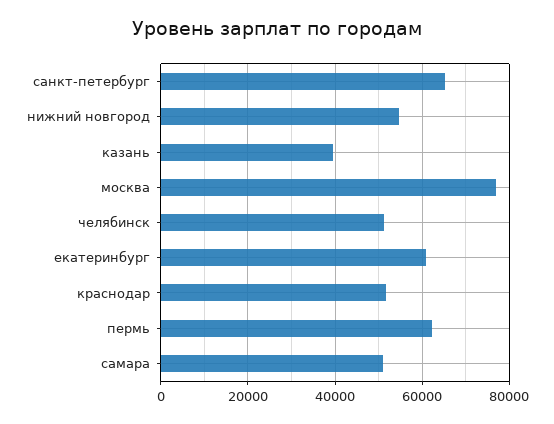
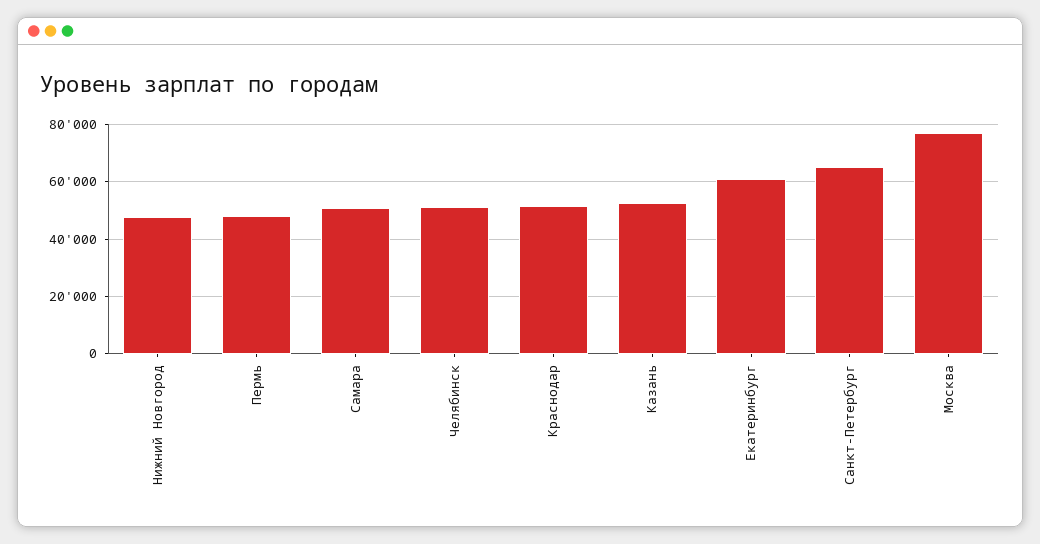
  {
    "санкт-петербург": 66000,
-   "нижний новгород": 54000,
+   "нижний новгород": 47500,
-   "казань": 40000,
+   "казань": 52500,
    "москва": 76000,
    "челябинск": 52000,
    "екатеринбург": 60000,
    "краснодар": 52000,
-   "пермь": 62000,
+   "пермь": 47500,
    "самара": 50000
  }

